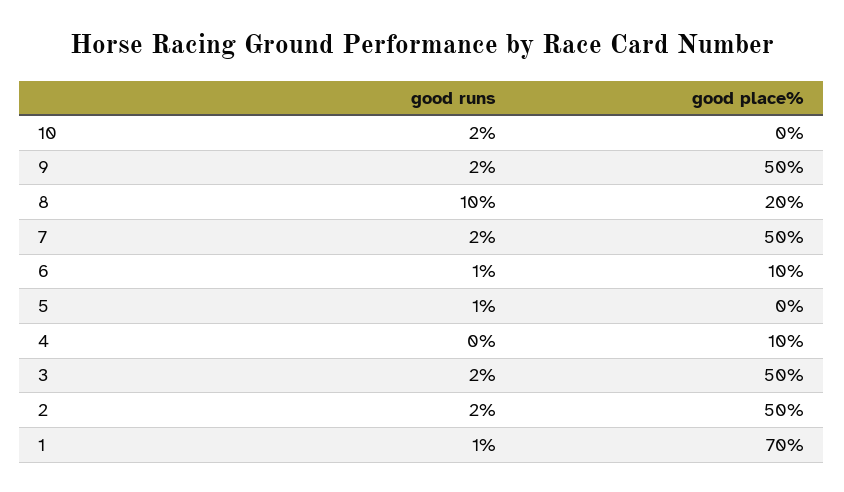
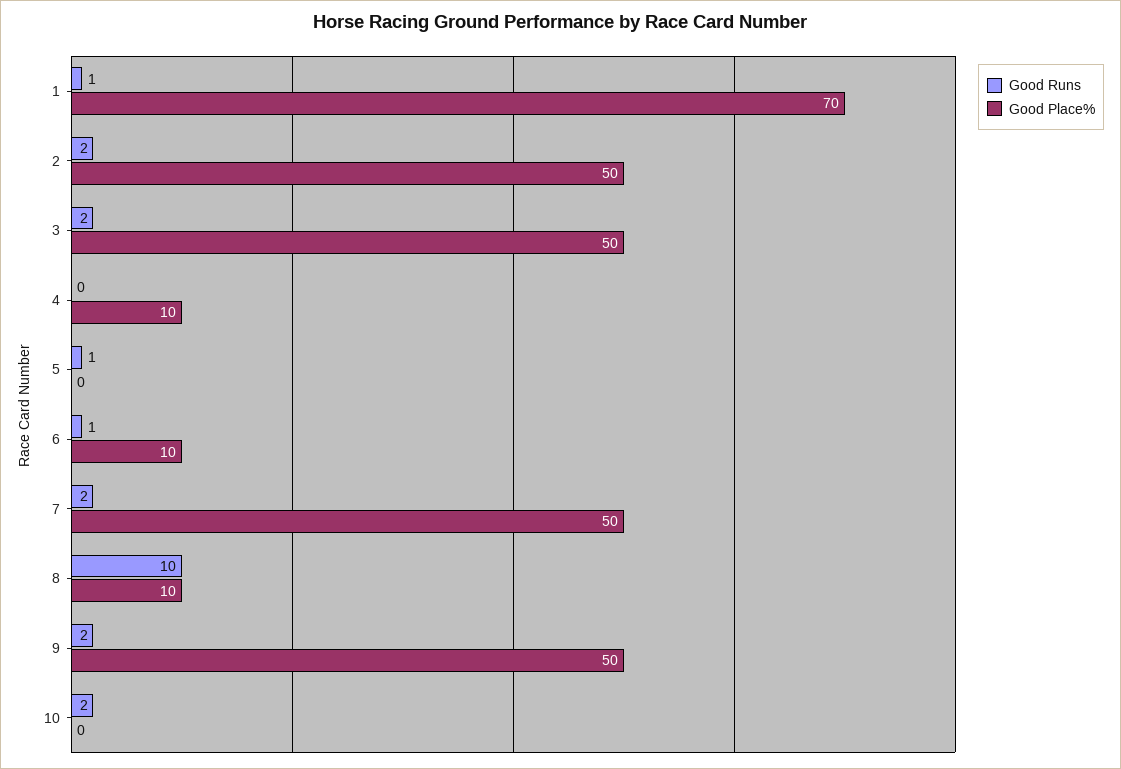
  {
    "good runs": {
      "10": 2,
      "9": 2,
      "8": 10,
      "7": 2,
      "6": 1,
      "5": 1,
      "4": 0,
      "3": 2,
      "2": 2,
      "1": 1
    },
    "good place%": {
      "10": 0,
      "9": 50,
-     "8": 20,
+     "8": 10,
      "7": 50,
      "6": 10,
      "5": 0,
      "4": 10,
      "3": 50,
      "2": 50,
      "1": 70
    }
  }

